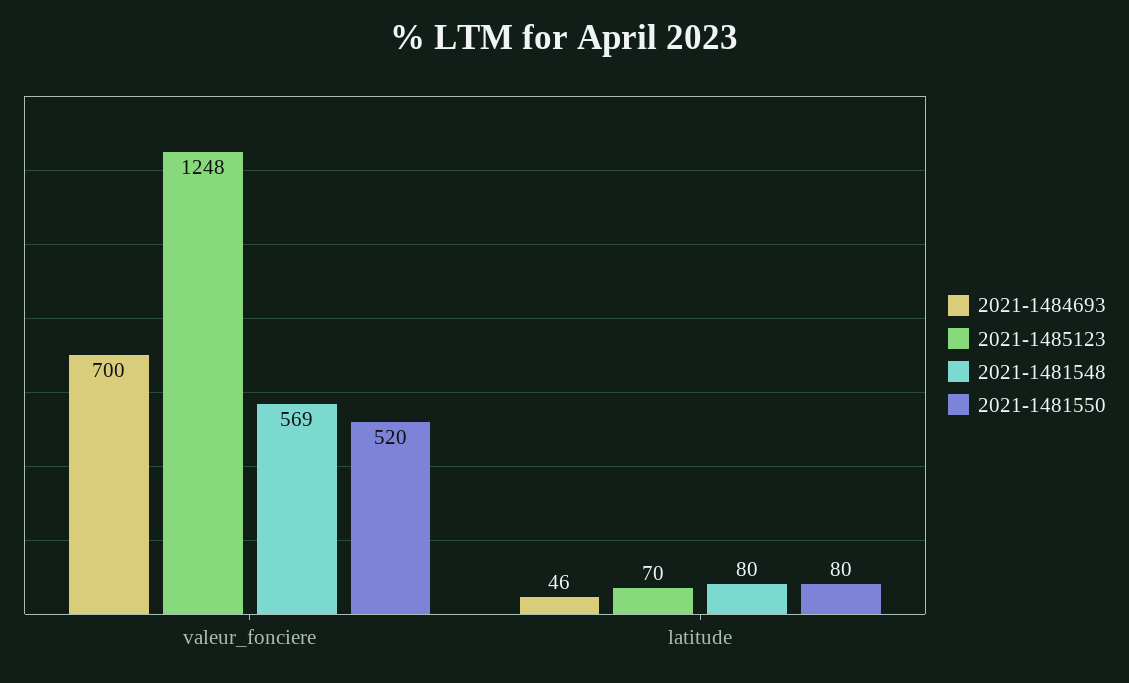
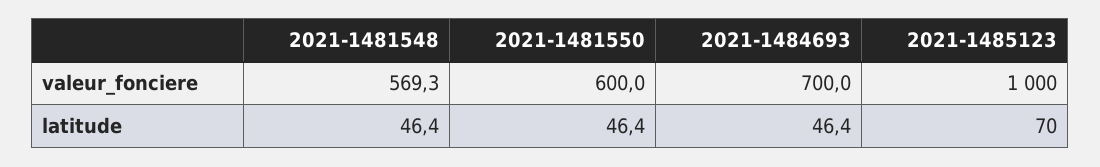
  {
    "2021-1484693": {
      "valeur_fonciere": 700,
      "latitude": 46.4
    },
    "2021-1485123": {
-     "valeur_fonciere": 1248,
+     "valeur_fonciere": 1000,
      "latitude": 70
    },
    "2021-1481548": {
      "valeur_fonciere": 569.3,
-     "latitude": 80
+     "latitude": 46.4
    },
    "2021-1481550": {
-     "valeur_fonciere": 520,
+     "valeur_fonciere": 600,
-     "latitude": 80
+     "latitude": 46.4
    }
  }

